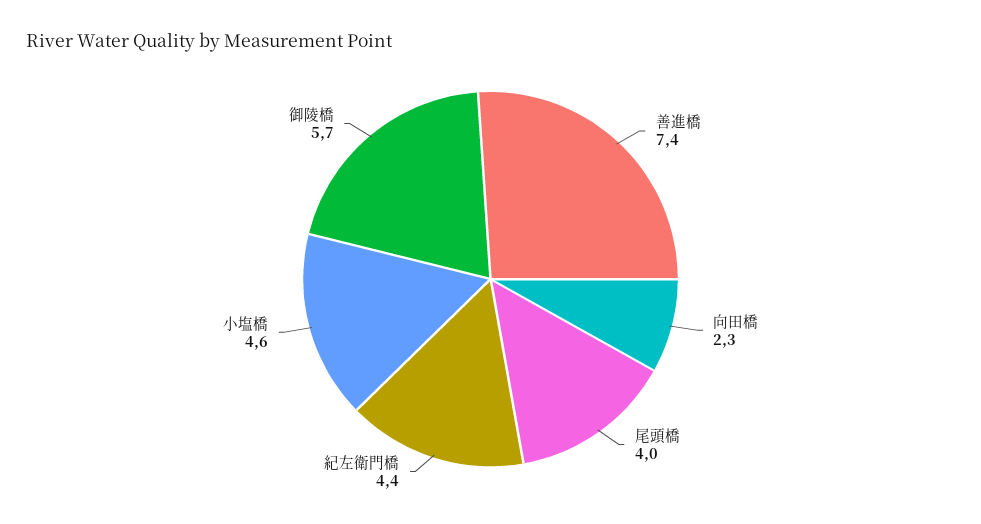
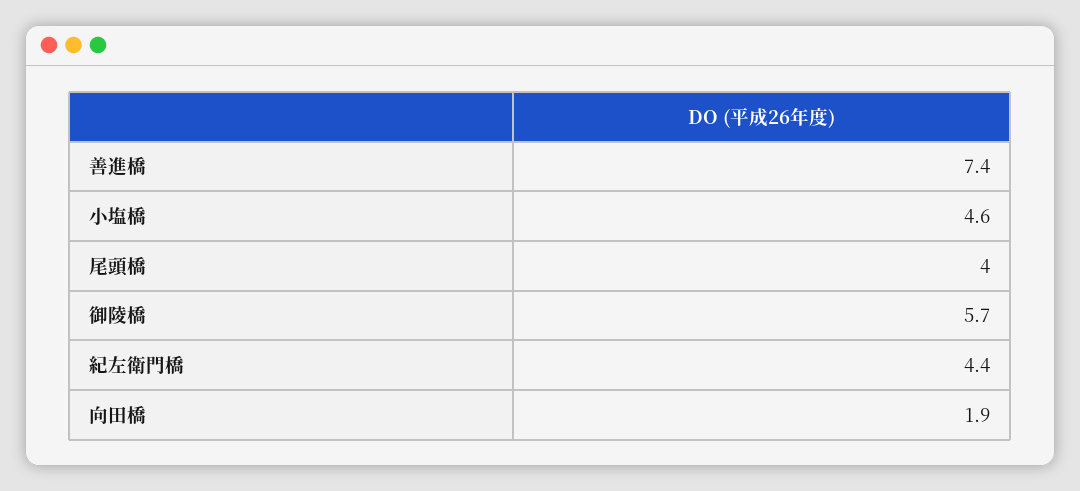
  {
    "善進橋": 7.4,
-   "向田橋": 2.3,
+   "向田橋": 1.9,
    "尾頭橋": 4,
    "紀左衛門橋": 4.4,
    "小塩橋": 4.6,
    "御陵橋": 5.7
  }

